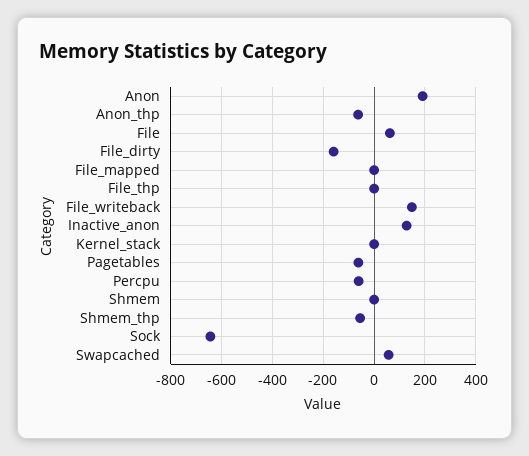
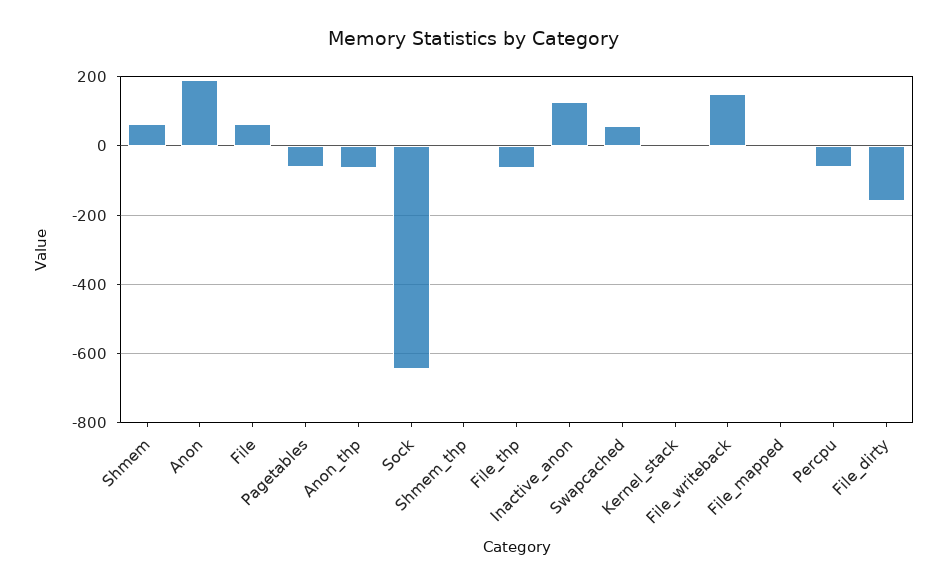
  {
    "Anon": 200,
    "Anon_thp": -60,
    "File": 60,
    "File_dirty": -160,
    "File_mapped": 0,
-   "File_thp": 0,
+   "File_thp": -60,
    "File_writeback": 140,
    "Inactive_anon": 120,
    "Kernel_stack": 0,
    "Pagetables": -60,
    "Percpu": -60,
-   "Shmem": 0,
+   "Shmem": 60,
-   "Shmem_thp": -50,
+   "Shmem_thp": 0,
    "Sock": -640,
    "Swapcached": 60
  }

